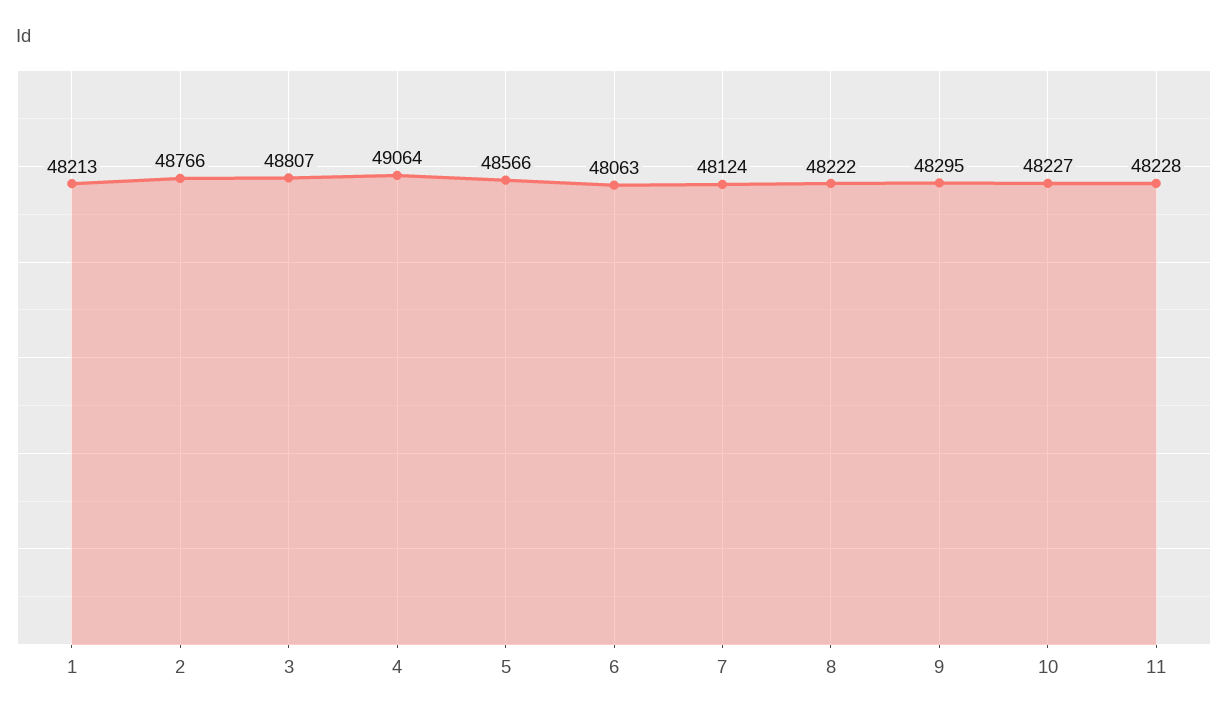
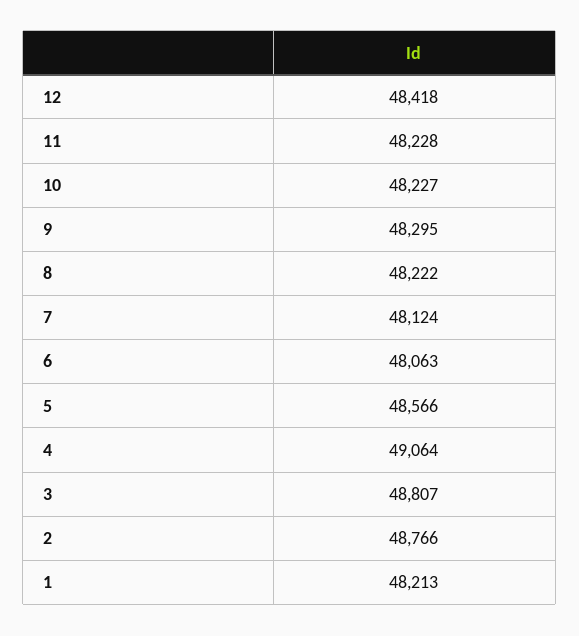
  {
    "1": 48213,
    "2": 48766,
    "3": 48807,
    "4": 49064,
    "5": 48566,
    "6": 48063,
    "7": 48124,
    "8": 48222,
    "9": 48295,
    "10": 48227,
-   "11": 48228
+   "11": 48228,
+   "12": 48418
  }

